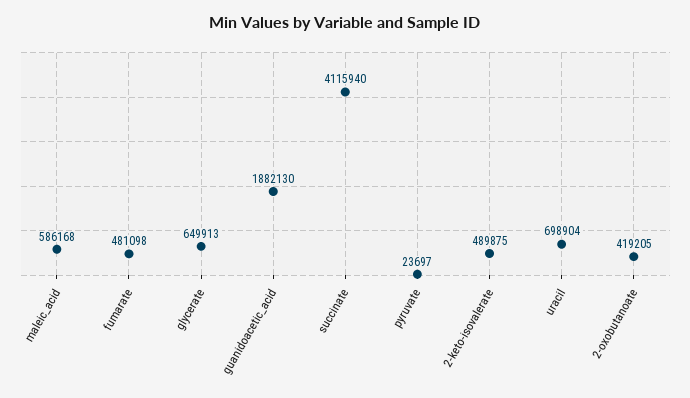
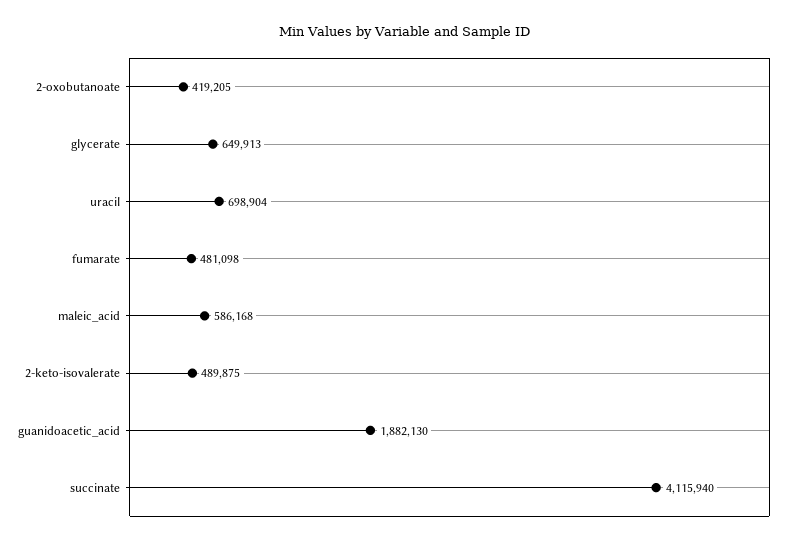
  {
    "maleic_acid": 586168,
    "fumarate": 481098,
    "glycerate": 649913,
    "guanidoacetic_acid": 1882130,
    "succinate": 4115940,
-   "pyruvate": 23697,
    "2-keto-isovalerate": 489875,
    "uracil": 698904,
    "2-oxobutanoate": 419205
  }

